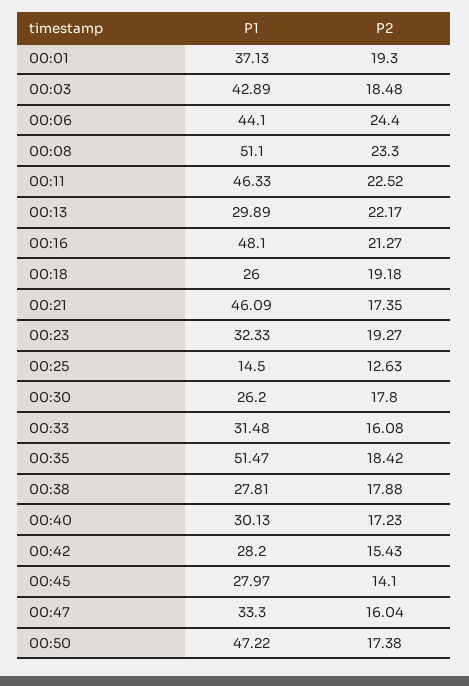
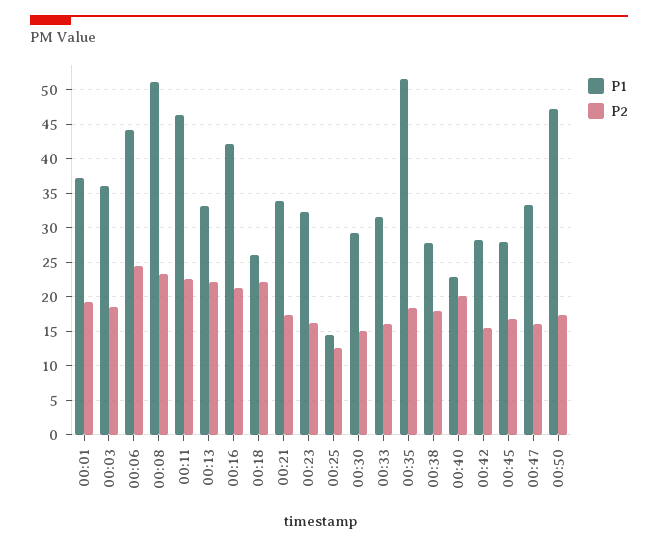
  {
    "P1": {
      "00:01": 37.13,
-     "00:03": 42.89,
+     "00:03": 36,
      "00:06": 44.1,
      "00:08": 51.1,
      "00:11": 46.33,
-     "00:13": 29.89,
+     "00:13": 33,
-     "00:16": 48.1,
+     "00:16": 42,
      "00:18": 26,
-     "00:21": 46.09,
+     "00:21": 34,
      "00:23": 32.33,
      "00:25": 14.5,
-     "00:30": 26.2,
+     "00:30": 29,
      "00:33": 31.48,
      "00:35": 51.47,
      "00:38": 27.81,
-     "00:40": 30.13,
+     "00:40": 23,
      "00:42": 28.2,
      "00:45": 27.97,
      "00:47": 33.3,
      "00:50": 47.22
    },
    "P2": {
      "00:01": 19.3,
      "00:03": 18.48,
      "00:06": 24.4,
      "00:08": 23.3,
      "00:11": 22.52,
      "00:13": 22.17,
      "00:16": 21.27,
-     "00:18": 19.18,
+     "00:18": 22,
      "00:21": 17.35,
-     "00:23": 19.27,
+     "00:23": 16,
      "00:25": 12.63,
-     "00:30": 17.8,
+     "00:30": 15,
      "00:33": 16.08,
      "00:35": 18.42,
      "00:38": 17.88,
-     "00:40": 17.23,
+     "00:40": 20,
      "00:42": 15.43,
-     "00:45": 14.1,
+     "00:45": 17,
      "00:47": 16.04,
      "00:50": 17.38
    }
  }

